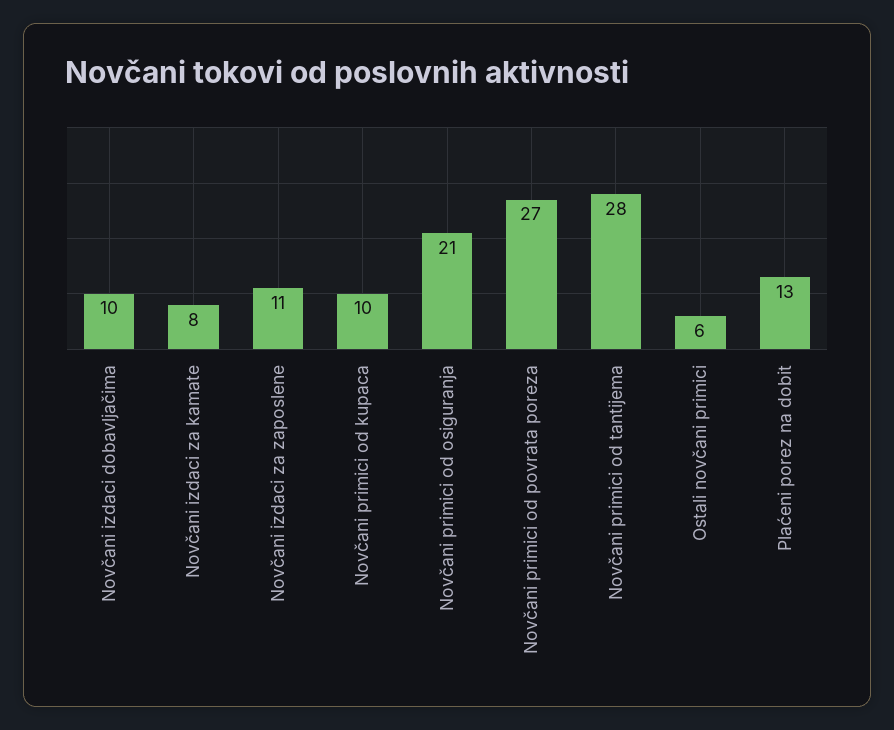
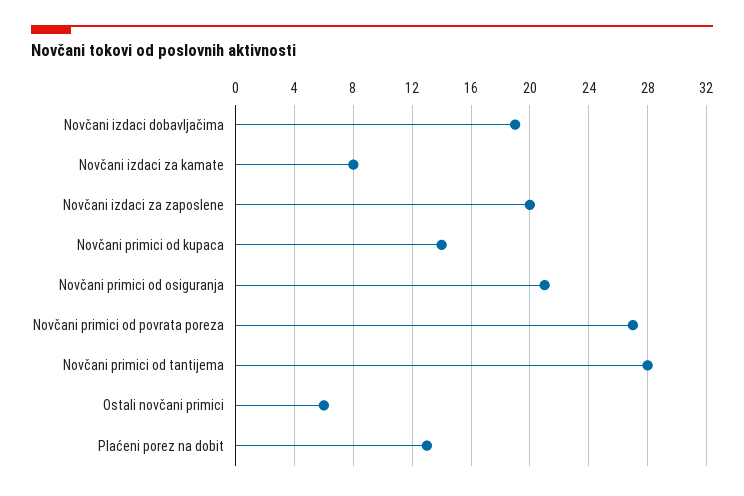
  {
-   "Novčani izdaci dobavljačima": 10,
+   "Novčani izdaci dobavljačima": 19,
    "Novčani izdaci za kamate": 8,
-   "Novčani izdaci za zaposlene": 11,
+   "Novčani izdaci za zaposlene": 20,
-   "Novčani primici od kupaca": 10,
+   "Novčani primici od kupaca": 14,
    "Novčani primici od osiguranja": 21,
    "Novčani primici od povrata poreza": 27,
    "Novčani primici od tantijema": 28,
    "Ostali novčani primici": 6,
    "Plaćeni porez na dobit": 13
  }

